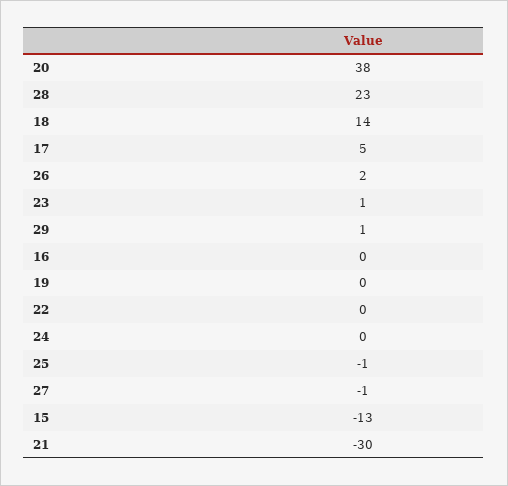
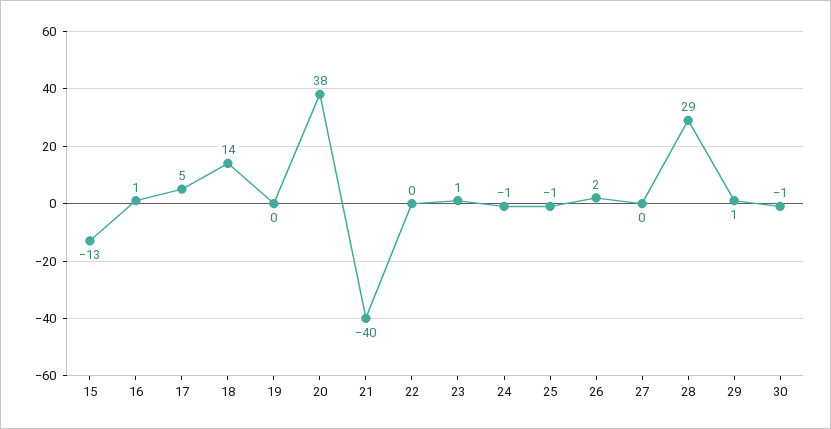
  {
    "20": 38,
-   "28": 23,
+   "28": 29,
    "18": 14,
    "17": 5,
    "26": 2,
    "23": 1,
    "29": 1,
-   "16": 0,
+   "16": 1,
    "19": 0,
    "22": 0,
-   "24": 0,
+   "24": -1,
    "25": -1,
-   "27": -1,
+   "27": 0,
    "15": -13,
-   "21": -30
+   "21": -40,
+   "30": -1
  }

